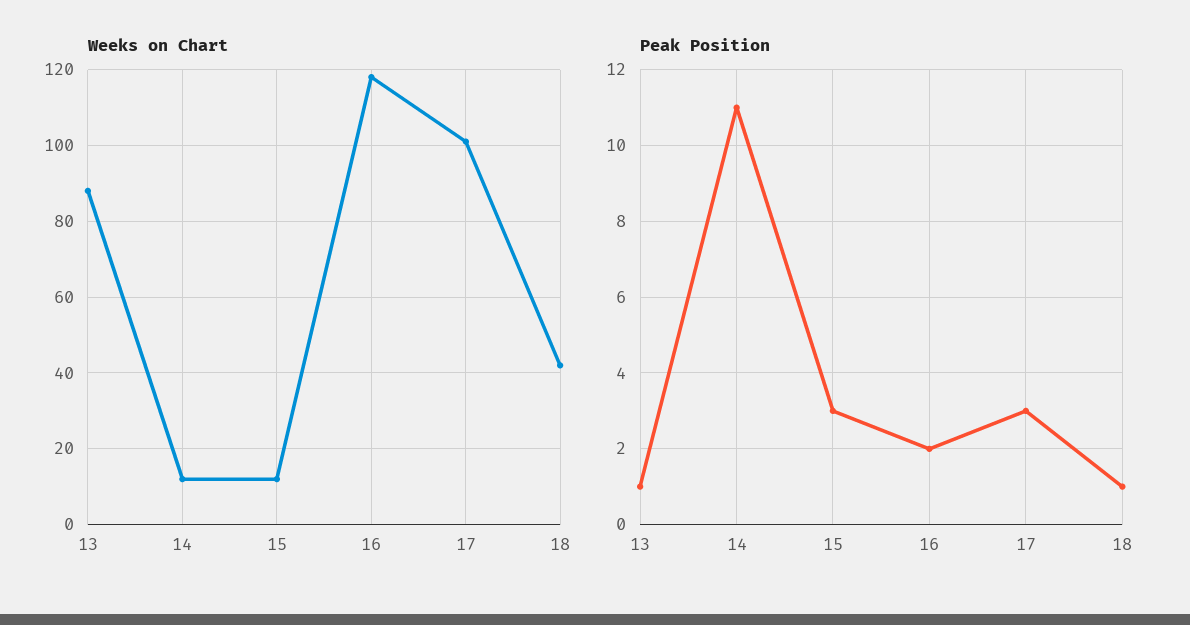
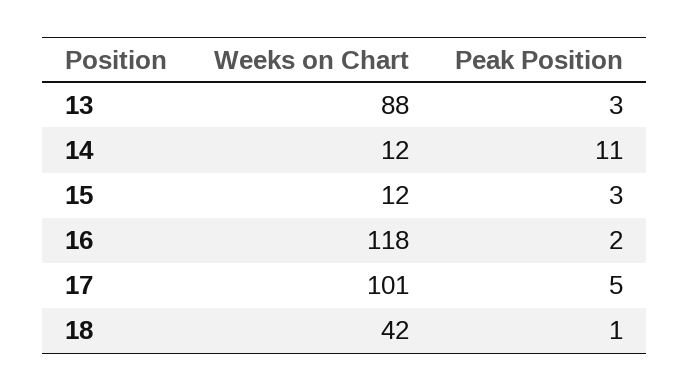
  {
    "Weeks on Chart": {
      "13": 88,
      "14": 12,
      "15": 12,
      "16": 118,
      "17": 101,
      "18": 42
    },
    "Peak Position": {
-     "13": 1,
+     "13": 3,
      "14": 11,
      "15": 3,
      "16": 2,
-     "17": 3,
+     "17": 5,
      "18": 1
    }
  }

